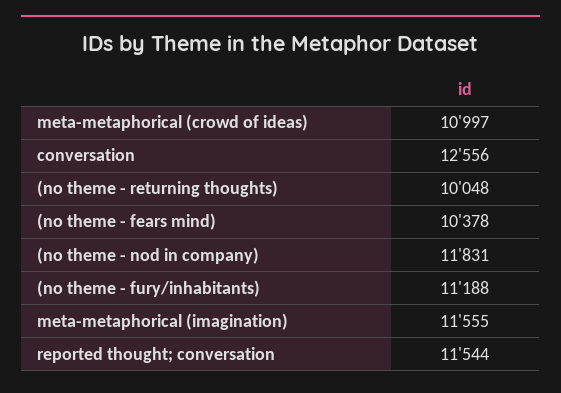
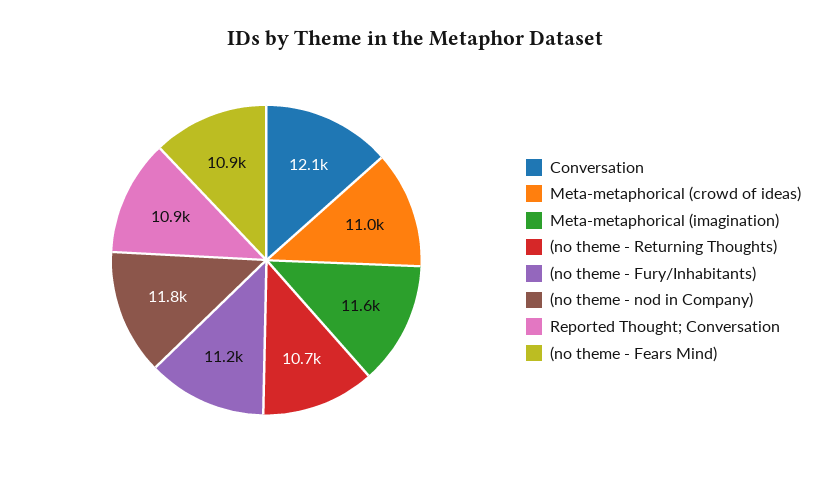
  {
    "meta-metaphorical (crowd of ideas)": 10997,
-   "conversation": 12556,
+   "conversation": 12100,
-   "(no theme - returning thoughts)": 10048,
+   "(no theme - returning thoughts)": 10700,
-   "(no theme - fears mind)": 10378,
+   "(no theme - fears mind)": 10900,
    "(no theme - nod in company)": 11831,
    "(no theme - fury/inhabitants)": 11188,
    "meta-metaphorical (imagination)": 11555,
-   "reported thought; conversation": 11544
+   "reported thought; conversation": 10900
  }

